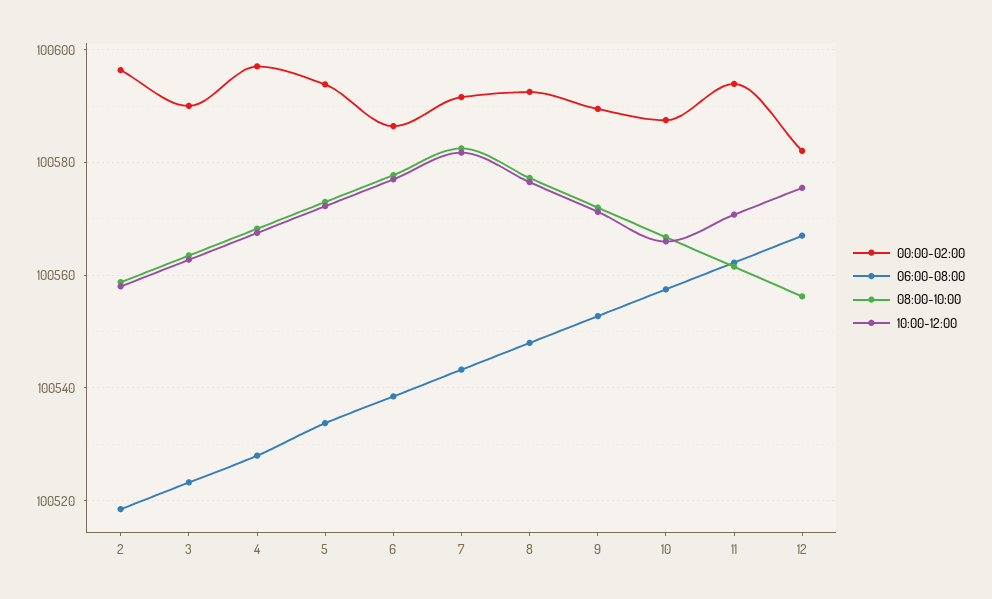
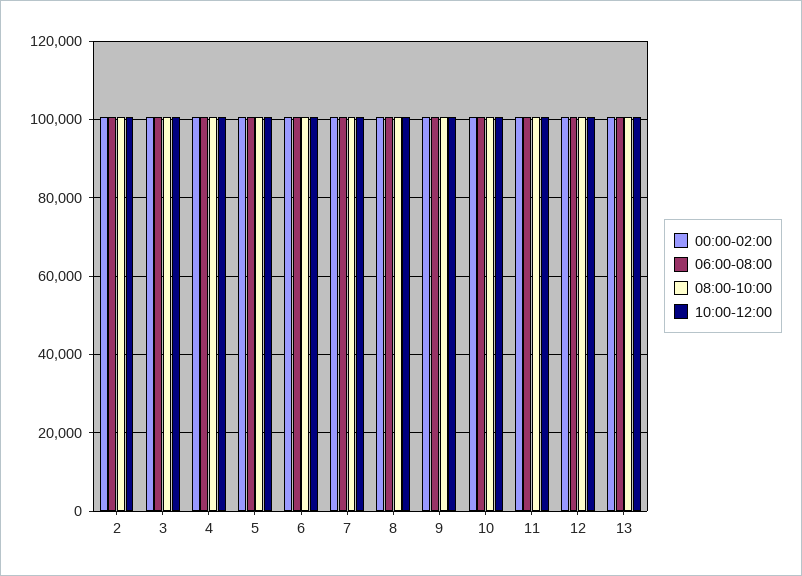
  {
    "00:00-02:00": {
      "2": 100596,
      "3": 100590,
      "4": 100598,
      "5": 100594,
      "6": 100586,
      "7": 100592,
      "8": 100592,
      "9": 100590,
      "10": 100588,
      "11": 100594,
-     "12": 100582
+     "12": 100582,
+     "13": 100000
    },
    "06:00-08:00": {
      "2": 100518,
      "3": 100524,
      "4": 100528,
      "5": 100534,
      "6": 100538,
      "7": 100544,
      "8": 100548,
      "9": 100552,
      "10": 100558,
      "11": 100562,
-     "12": 100568
+     "12": 100568,
+     "13": 100000
    },
    "08:00-10:00": {
      "2": 100558,
      "3": 100564,
      "4": 100568,
      "5": 100574,
      "6": 100578,
      "7": 100582,
      "8": 100578,
      "9": 100572,
      "10": 100566,
      "11": 100562,
-     "12": 100556
+     "12": 100556,
+     "13": 100000
    },
    "10:00-12:00": {
      "2": 100558,
      "3": 100562,
      "4": 100568,
      "5": 100572,
      "6": 100578,
      "7": 100582,
      "8": 100576,
      "9": 100572,
      "10": 100566,
      "11": 100570,
-     "12": 100576
+     "12": 100576,
+     "13": 100000
    }
  }

